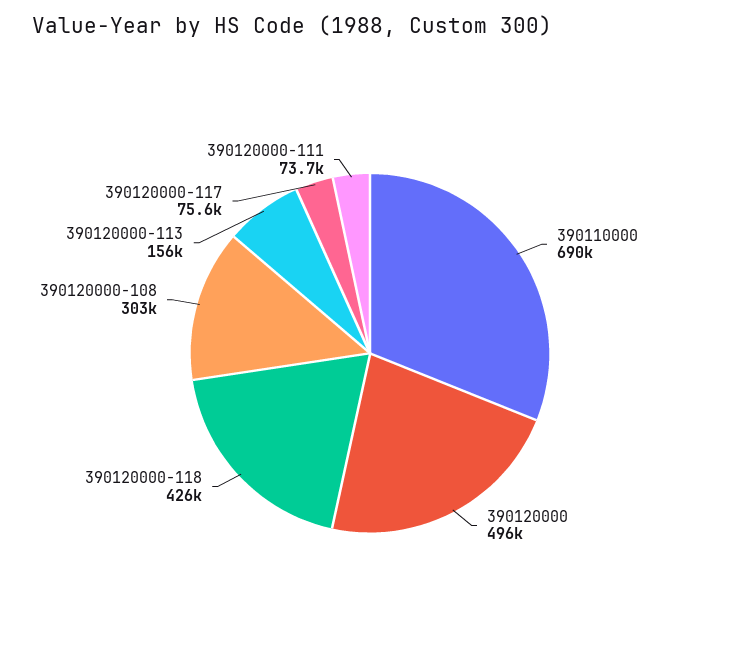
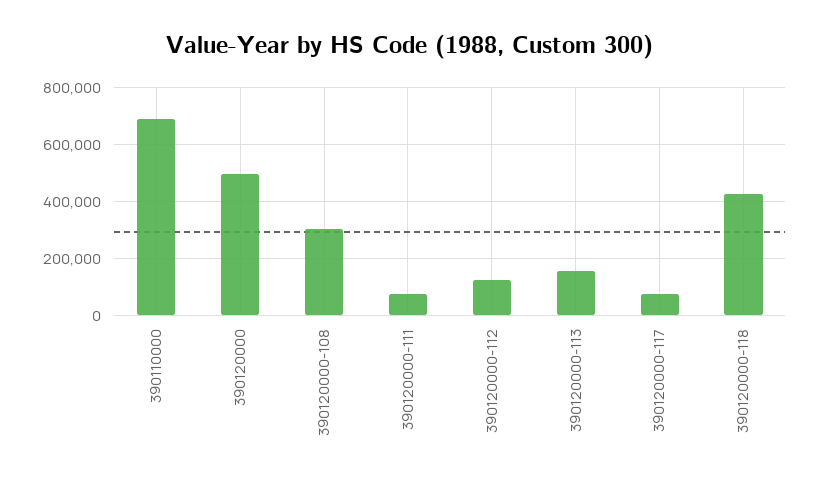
  {
    "390110000": 690000,
    "390120000": 496000,
    "390120000-118": 426000,
    "390120000-108": 303000,
    "390120000-113": 156000,
    "390120000-117": 75600,
-   "390120000-111": 73700
+   "390120000-111": 73700,
+   "390120000-112": 125000
  }

